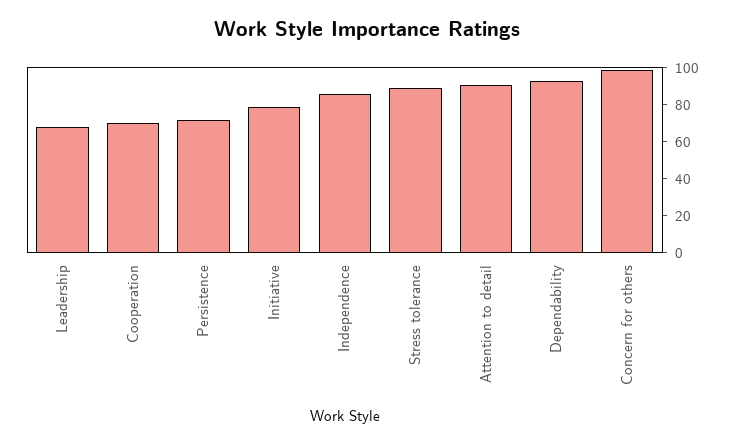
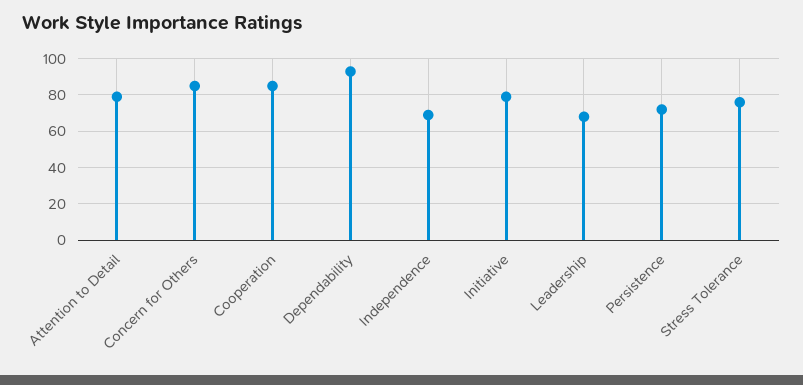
  {
    "Leadership": 70,
-   "Cooperation": 70,
+   "Cooperation": 85,
    "Persistence": 70,
    "Initiative": 80,
-   "Independence": 85,
+   "Independence": 70,
-   "Stress tolerance": 90,
+   "Stress tolerance": 75,
-   "Attention to detail": 90,
+   "Attention to detail": 80,
    "Dependability": 95,
-   "Concern for others": 100
+   "Concern for others": 85
  }

